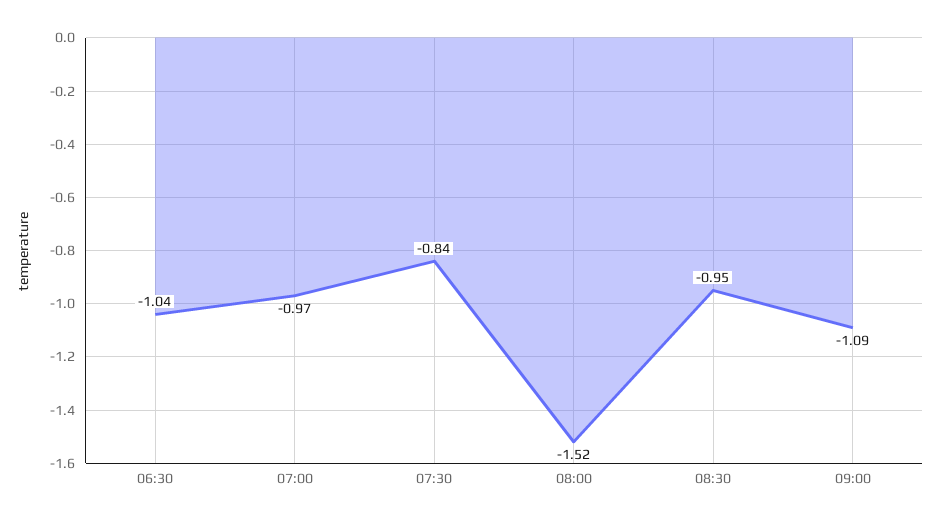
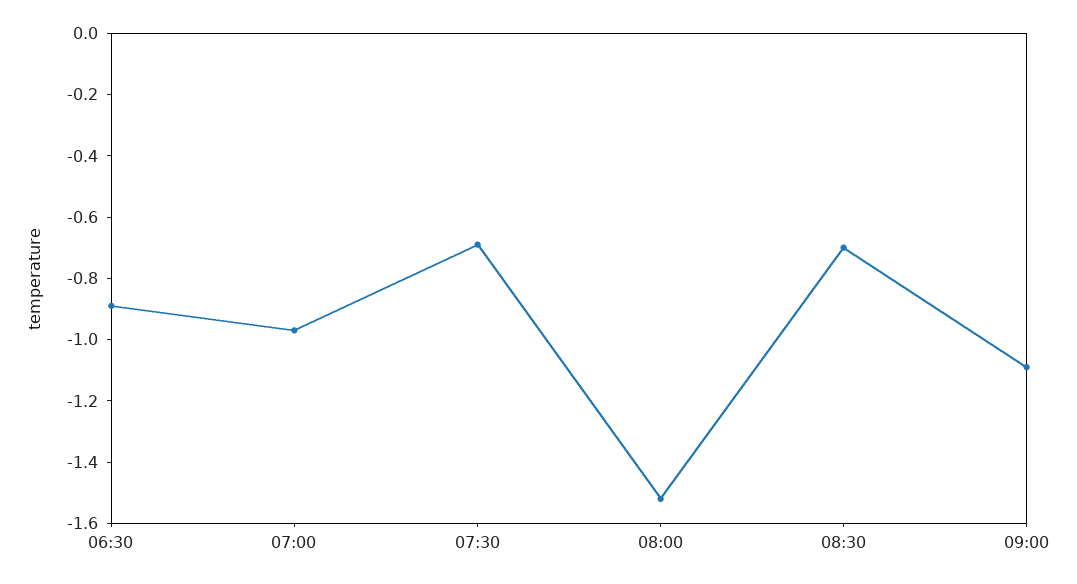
  {
-   "06:30": -1.04,
+   "06:30": -0.9,
    "07:00": -0.97,
-   "07:30": -0.84,
+   "07:30": -0.7,
    "08:00": -1.52,
-   "08:30": -0.95,
+   "08:30": -0.7,
    "09:00": -1.09
  }

